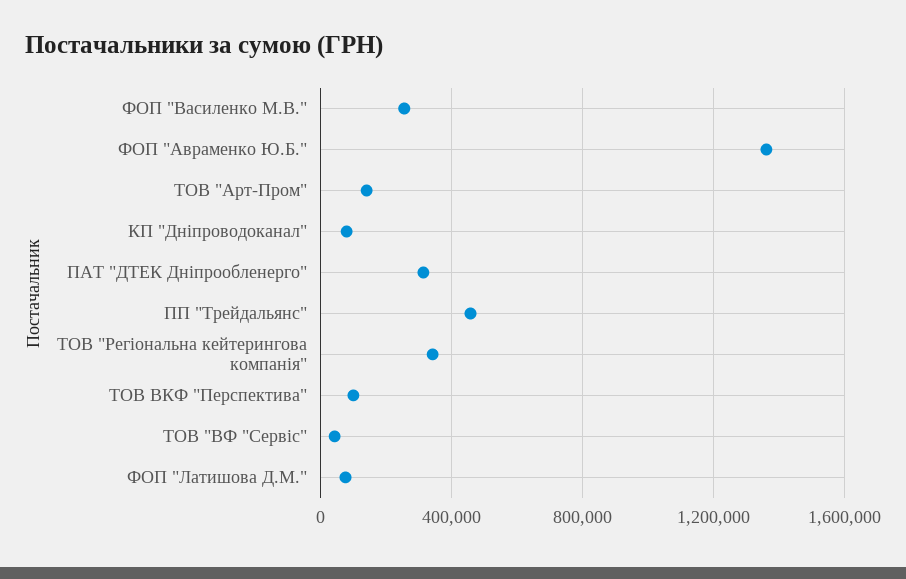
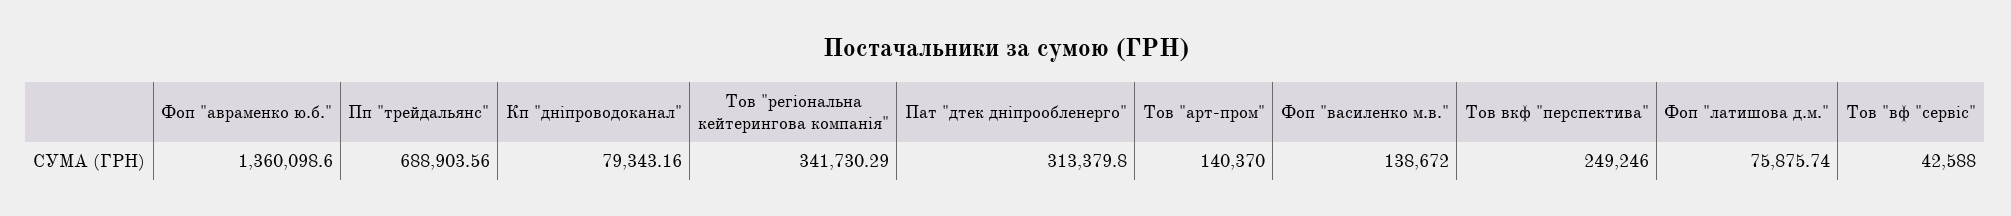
  {
-   "ФОП \"Василенко М.В.\"": 250000,
+   "ФОП \"Василенко М.В.\"": 138672,
    "ФОП \"Авраменко Ю.Б.\"": 1360098.6,
    "ТОВ \"Арт-Пром\"": 140370,
    "КП \"Дніпроводоканал\"": 79343.16,
    "ПАТ \"ДТЕК Дніпрообленерго\"": 313379.8,
-   "ПП \"Трейдальянс\"": 450000,
+   "ПП \"Трейдальянс\"": 688903.56,
    "ТОВ \"Регіональна кейтерингова компанія\"": 341730.29,
-   "ТОВ ВКФ \"Перспектива\"": 100000,
+   "ТОВ ВКФ \"Перспектива\"": 249246,
    "ТОВ \"ВФ \"Сервіс\"": 42588,
    "ФОП \"Латишова Д.М.\"": 75875.74
  }

